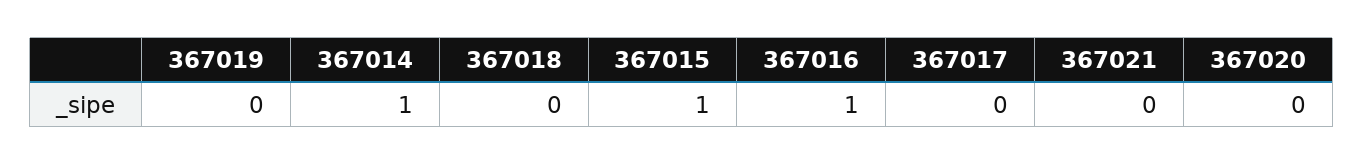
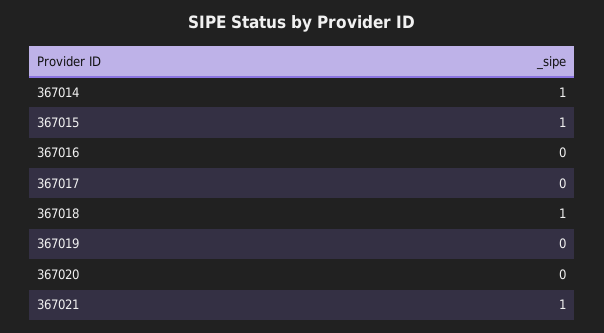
  {
    "367019": 0,
    "367014": 1,
-   "367018": 0,
+   "367018": 1,
    "367015": 1,
-   "367016": 1,
+   "367016": 0,
    "367017": 0,
-   "367021": 0,
+   "367021": 1,
    "367020": 0
  }

